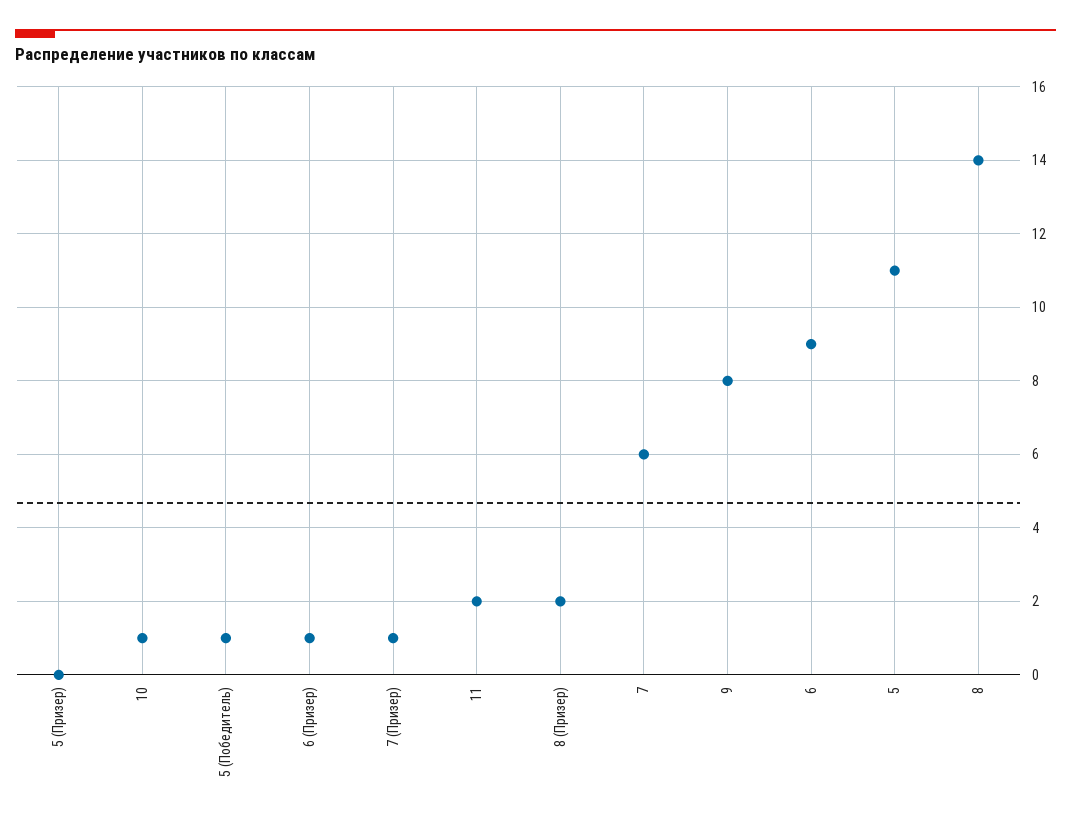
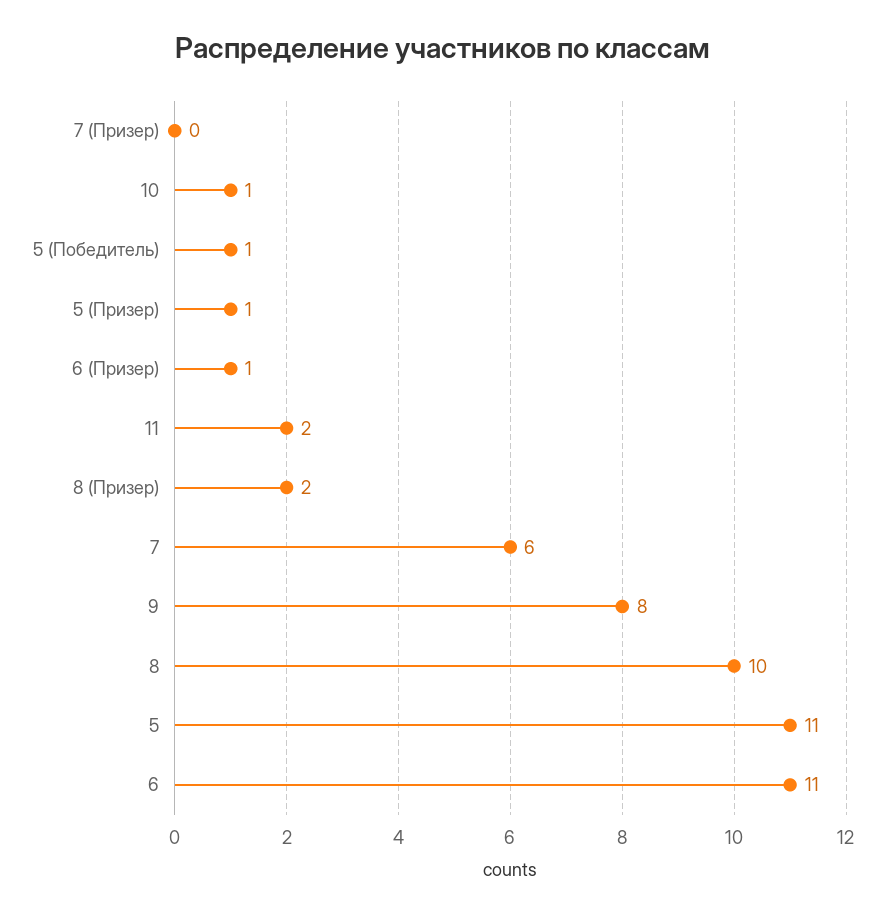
  {
-   "5 (Призер)": 0,
+   "5 (Призер)": 1,
    "10": 1,
    "5 (Победитель)": 1,
    "6 (Призер)": 1,
-   "7 (Призер)": 1,
+   "7 (Призер)": 0,
    "11": 2,
    "8 (Призер)": 2,
    "7": 6,
    "9": 8,
-   "6": 9,
+   "6": 11,
    "5": 11,
-   "8": 14
+   "8": 10
  }

